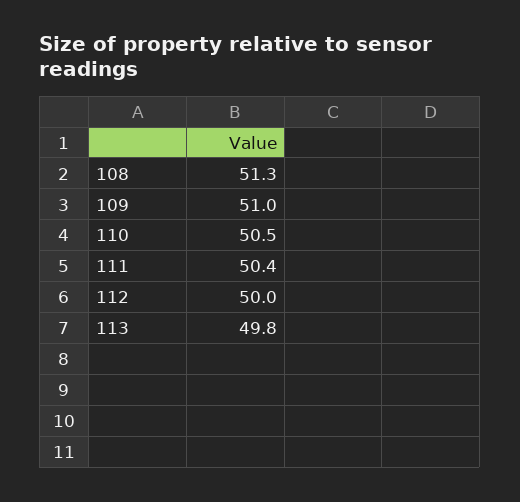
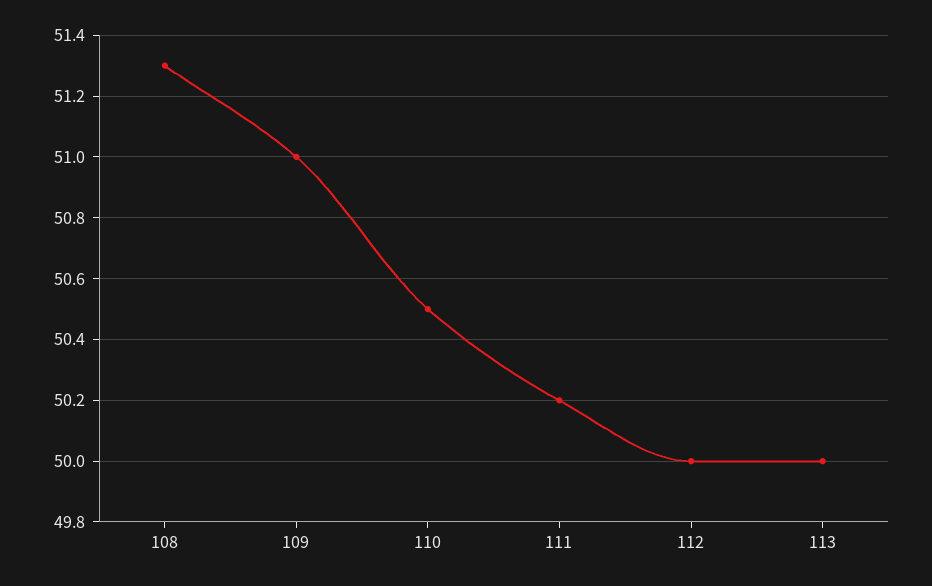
  {
    "108": 51.3,
    "109": 51,
    "110": 50.5,
-   "111": 50.4,
+   "111": 50.2,
    "112": 50,
-   "113": 49.8
+   "113": 50
  }

